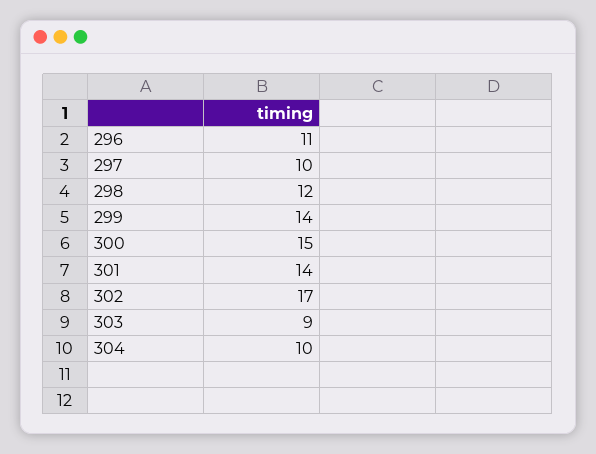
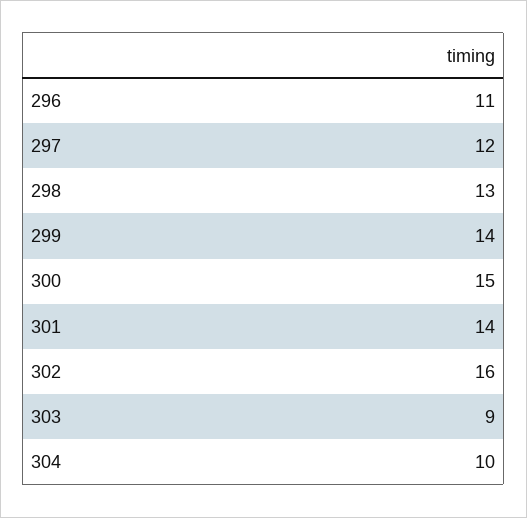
  {
    "296": 11,
-   "297": 10,
+   "297": 12,
-   "298": 12,
+   "298": 13,
    "299": 14,
    "300": 15,
    "301": 14,
-   "302": 17,
+   "302": 16,
    "303": 9,
    "304": 10
  }

